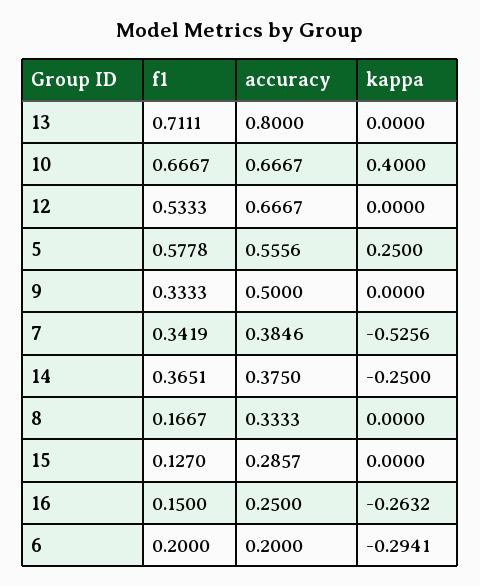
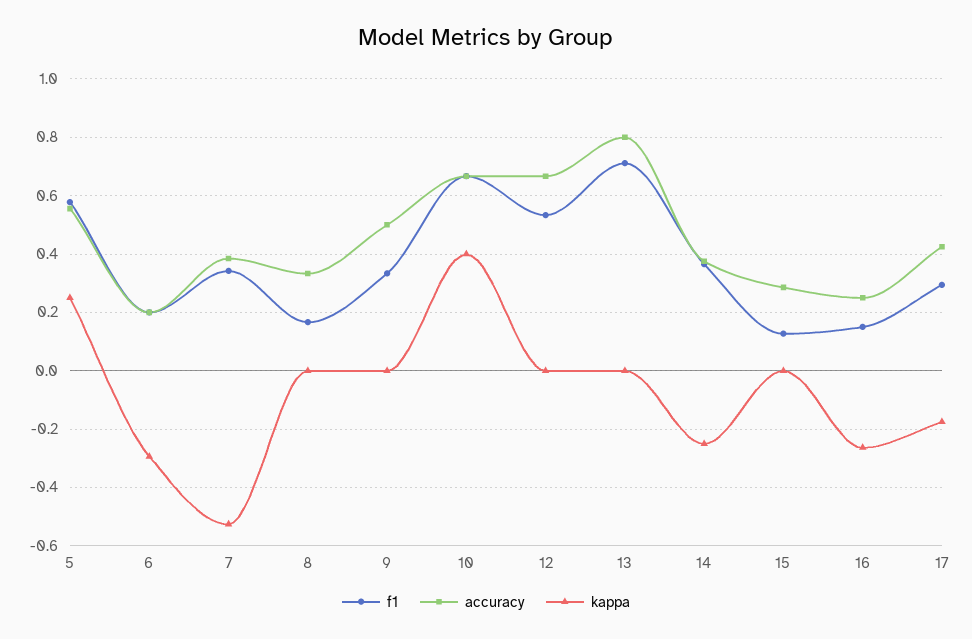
  {
    "f1": {
      "13": 0.7111,
      "10": 0.6667,
      "12": 0.5333,
      "5": 0.5778,
      "9": 0.3333,
      "7": 0.3419,
      "14": 0.3651,
      "8": 0.1667,
      "15": 0.127,
      "16": 0.15,
-     "6": 0.2
+     "6": 0.2,
+     "17": 0.3
    },
    "accuracy": {
      "13": 0.8,
      "10": 0.6667,
      "12": 0.6667,
      "5": 0.5556,
      "9": 0.5,
      "7": 0.3846,
      "14": 0.375,
      "8": 0.3333,
      "15": 0.2857,
      "16": 0.25,
-     "6": 0.2
+     "6": 0.2,
+     "17": 0.425
    },
    "kappa": {
      "13": 0,
      "10": 0.4,
      "12": 0,
      "5": 0.25,
      "9": 0,
      "7": -0.5256,
      "14": -0.25,
      "8": 0,
      "15": 0,
      "16": -0.2632,
-     "6": -0.2941
+     "6": -0.2941,
+     "17": -0.175
    }
  }

